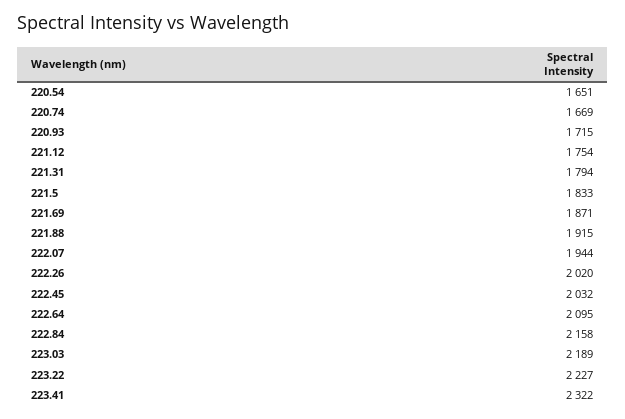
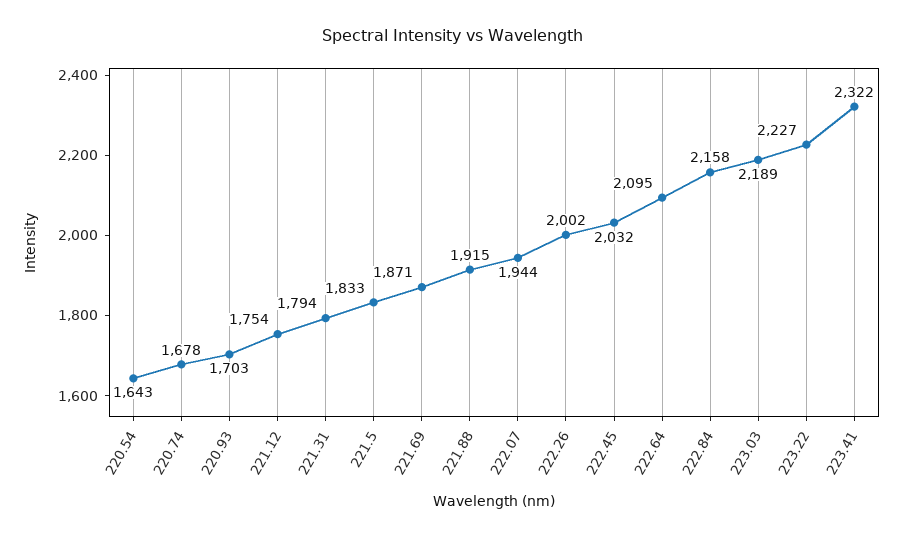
  {
-   "220.54": 1651,
+   "220.54": 1643,
-   "220.74": 1669,
+   "220.74": 1678,
-   "220.93": 1715,
+   "220.93": 1703,
    "221.12": 1754,
    "221.31": 1794,
    "221.5": 1833,
    "221.69": 1871,
    "221.88": 1915,
    "222.07": 1944,
-   "222.26": 2020,
+   "222.26": 2002,
    "222.45": 2032,
    "222.64": 2095,
    "222.84": 2158,
    "223.03": 2189,
    "223.22": 2227,
    "223.41": 2322
  }

